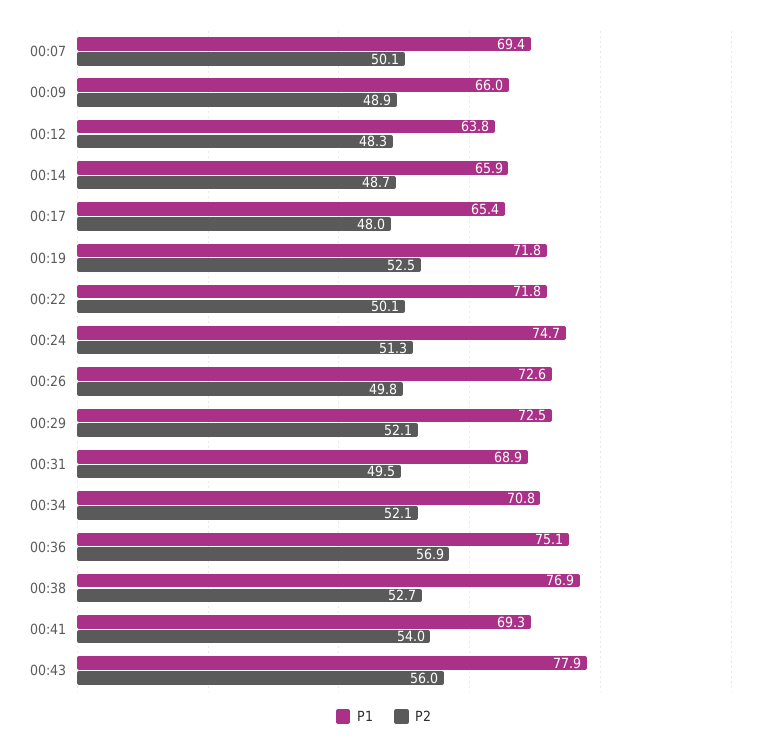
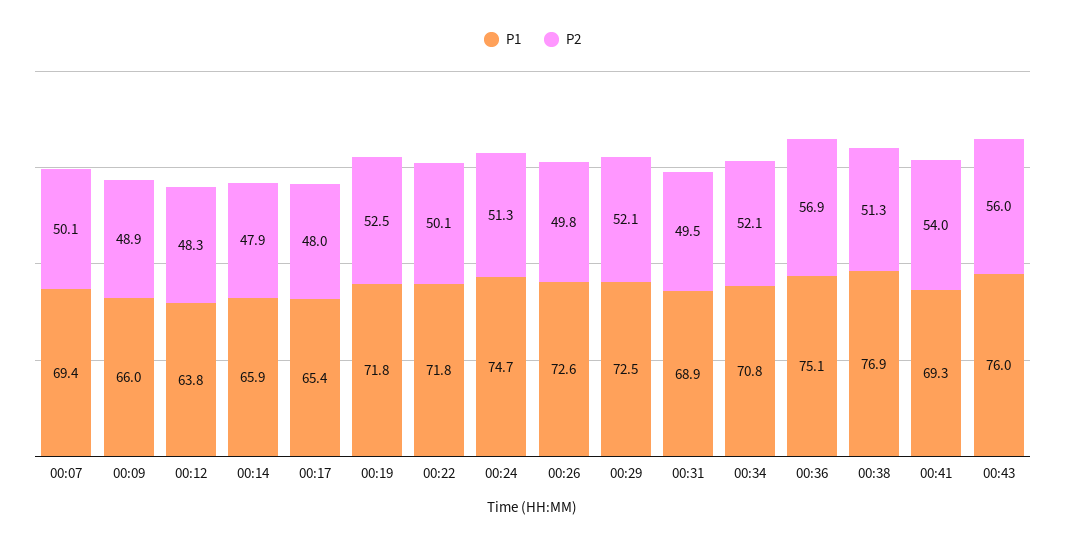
  {
    "P1": {
      "00:07": 69.4,
      "00:09": 66,
      "00:12": 63.8,
      "00:14": 65.9,
      "00:17": 65.4,
      "00:19": 71.8,
      "00:22": 71.8,
      "00:24": 74.7,
      "00:26": 72.6,
      "00:29": 72.5,
      "00:31": 68.9,
      "00:34": 70.8,
      "00:36": 75.1,
      "00:38": 76.9,
      "00:41": 69.3,
-     "00:43": 77.9
+     "00:43": 76
    },
    "P2": {
      "00:07": 50.1,
      "00:09": 48.9,
      "00:12": 48.3,
-     "00:14": 48.7,
+     "00:14": 47.9,
      "00:17": 48,
      "00:19": 52.5,
      "00:22": 50.1,
      "00:24": 51.3,
      "00:26": 49.8,
      "00:29": 52.1,
      "00:31": 49.5,
      "00:34": 52.1,
      "00:36": 56.9,
-     "00:38": 52.7,
+     "00:38": 51.3,
      "00:41": 54,
      "00:43": 56
    }
  }

